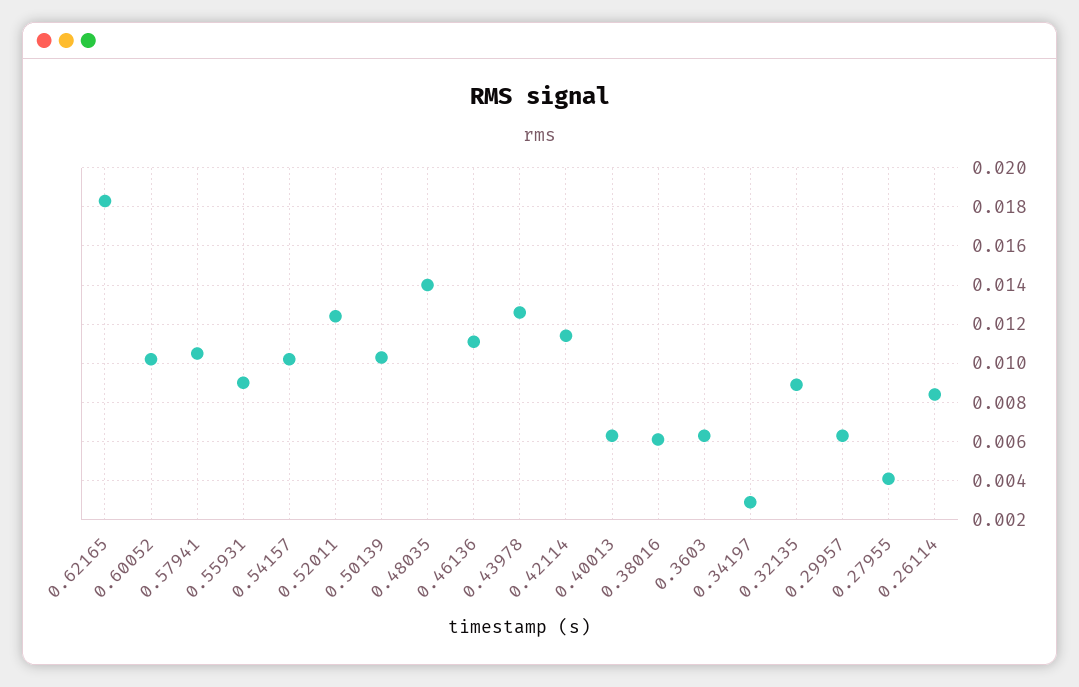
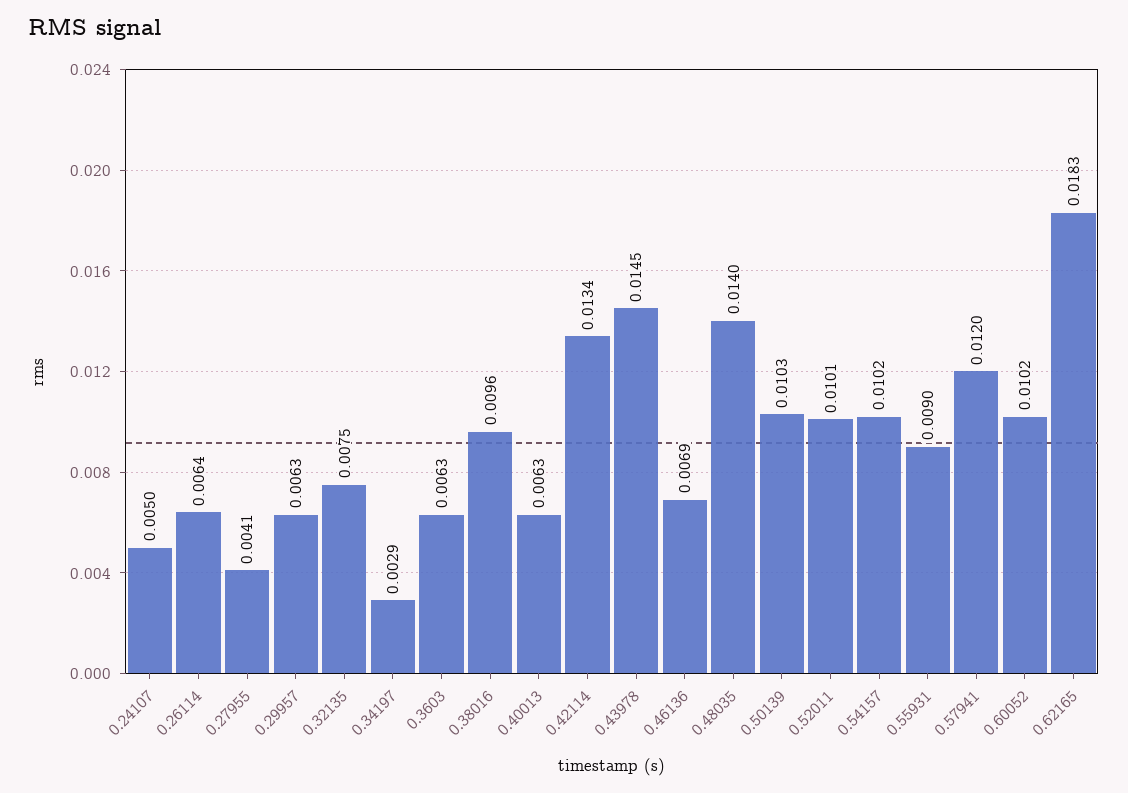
  {
    "0.62165": 0.0183,
    "0.60052": 0.0102,
-   "0.57941": 0.0105,
+   "0.57941": 0.012,
    "0.55931": 0.009,
    "0.54157": 0.0102,
-   "0.52011": 0.0125,
+   "0.52011": 0.0101,
    "0.50139": 0.0103,
    "0.48035": 0.014,
-   "0.46136": 0.011,
+   "0.46136": 0.0069,
-   "0.43978": 0.0125,
+   "0.43978": 0.0145,
-   "0.42114": 0.0115,
+   "0.42114": 0.0134,
    "0.40013": 0.0063,
-   "0.38016": 0.006,
+   "0.38016": 0.0096,
    "0.3603": 0.0063,
    "0.34197": 0.0029,
-   "0.32135": 0.009,
+   "0.32135": 0.0075,
    "0.29957": 0.0063,
    "0.27955": 0.0041,
-   "0.26114": 0.0085
+   "0.26114": 0.0064,
+   "0.24107": 0.005
  }

